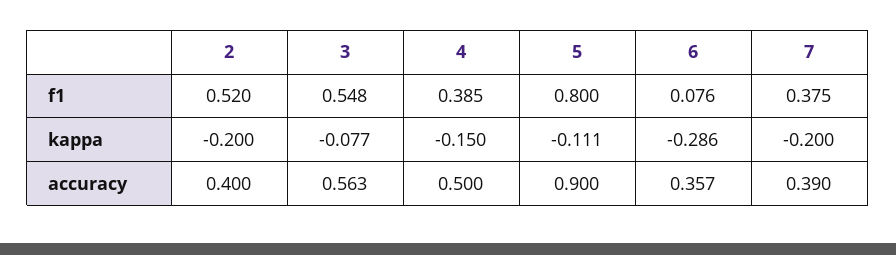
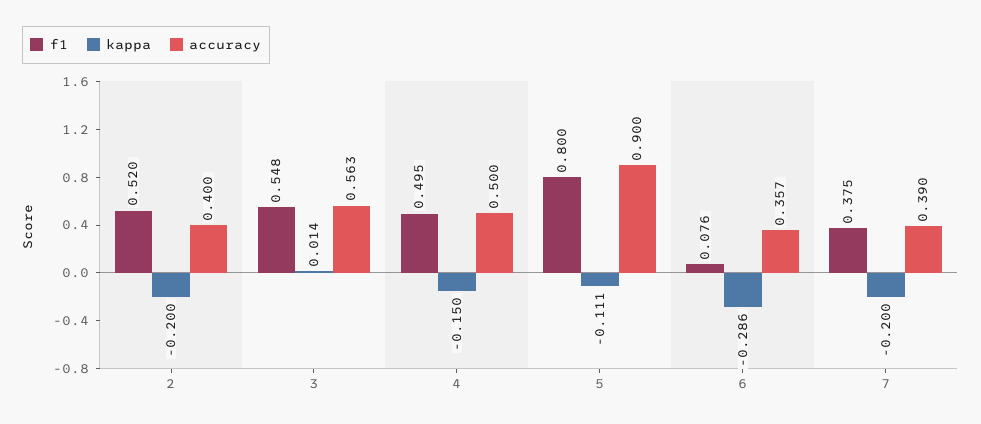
  {
    "f1": {
      "2": 0.52,
      "3": 0.548,
-     "4": 0.385,
+     "4": 0.495,
      "5": 0.8,
      "6": 0.076,
      "7": 0.375
    },
    "kappa": {
      "2": -0.2,
-     "3": -0.077,
+     "3": 0.014,
      "4": -0.15,
      "5": -0.111,
      "6": -0.286,
      "7": -0.2
    },
    "accuracy": {
      "2": 0.4,
      "3": 0.563,
      "4": 0.5,
      "5": 0.9,
      "6": 0.357,
      "7": 0.39
    }
  }

